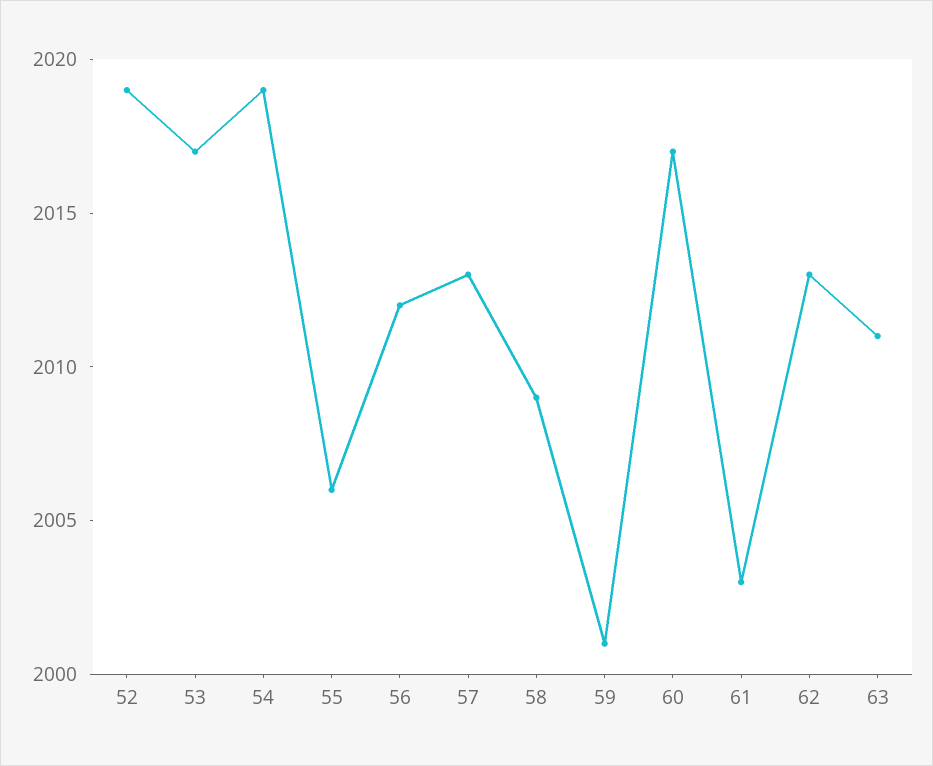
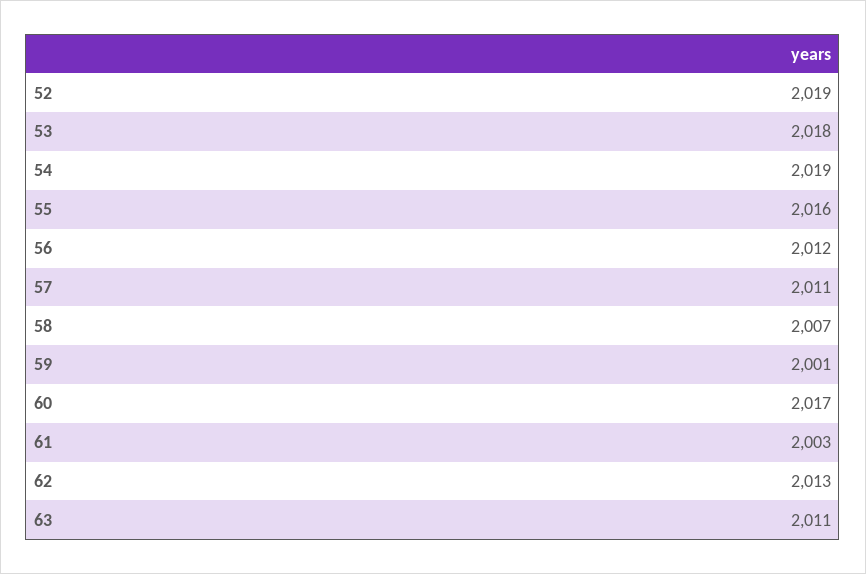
  {
    "52": 2019,
-   "53": 2017,
+   "53": 2018,
    "54": 2019,
-   "55": 2006,
+   "55": 2016,
    "56": 2012,
-   "57": 2013,
+   "57": 2011,
-   "58": 2009,
+   "58": 2007,
    "59": 2001,
    "60": 2017,
    "61": 2003,
    "62": 2013,
    "63": 2011
  }

